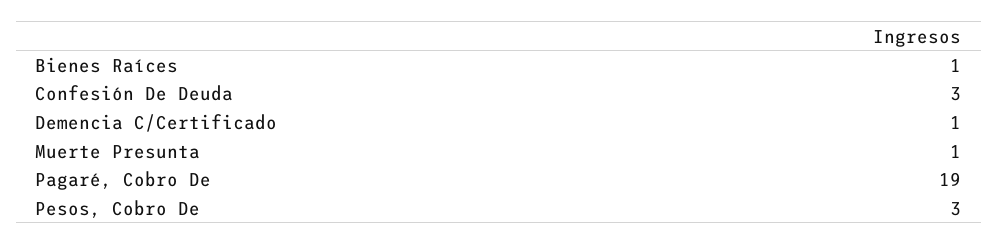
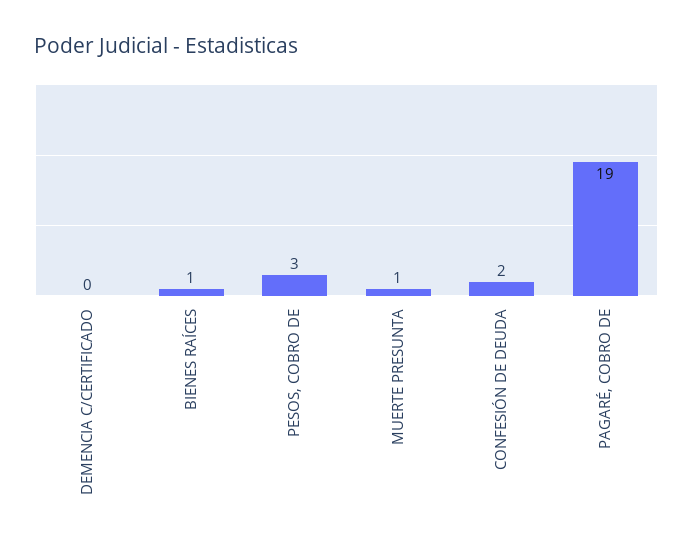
  {
    "Bienes Raíces": 1,
-   "Confesión De Deuda": 3,
+   "Confesión De Deuda": 2,
-   "Demencia C/Certificado": 1,
+   "Demencia C/Certificado": 0,
    "Muerte Presunta": 1,
    "Pagaré, Cobro De": 19,
    "Pesos, Cobro De": 3
  }

